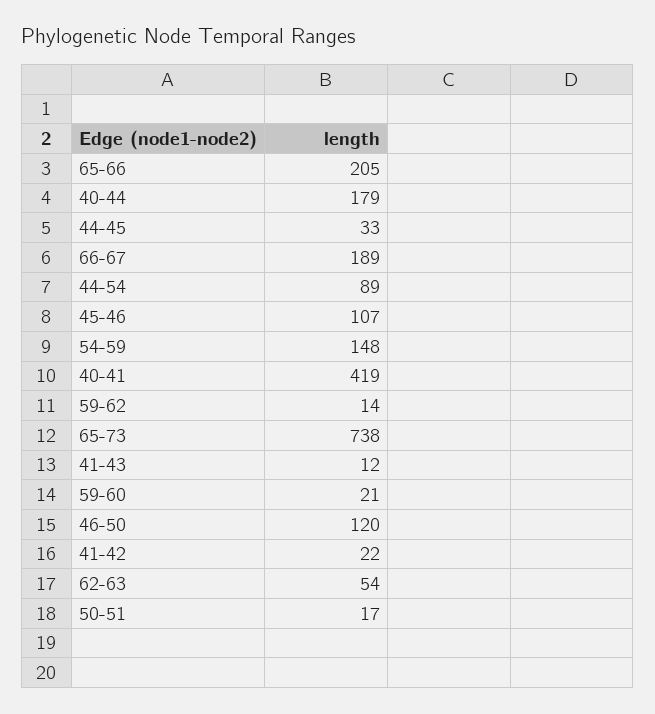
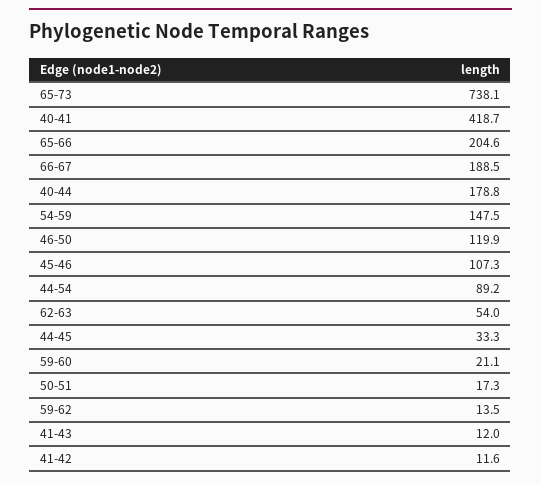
  {
    "65-66": 204.6,
    "40-44": 178.8,
    "44-45": 33.3,
    "66-67": 188.5,
    "44-54": 89.2,
    "45-46": 107.3,
    "54-59": 147.5,
    "40-41": 418.7,
    "59-62": 13.5,
    "65-73": 738.1,
    "41-43": 12,
    "59-60": 21.1,
    "46-50": 119.9,
-   "41-42": 22,
+   "41-42": 11.6,
    "62-63": 54,
    "50-51": 17.3
  }

